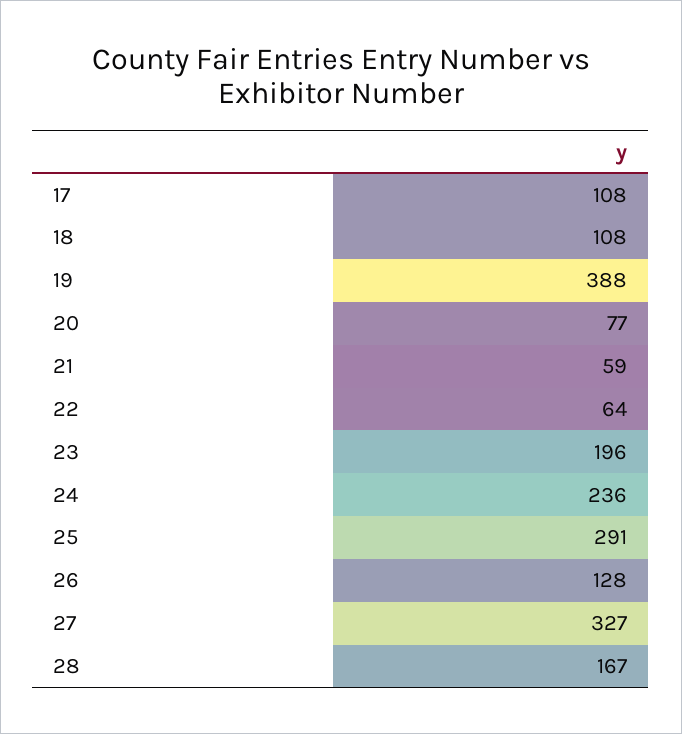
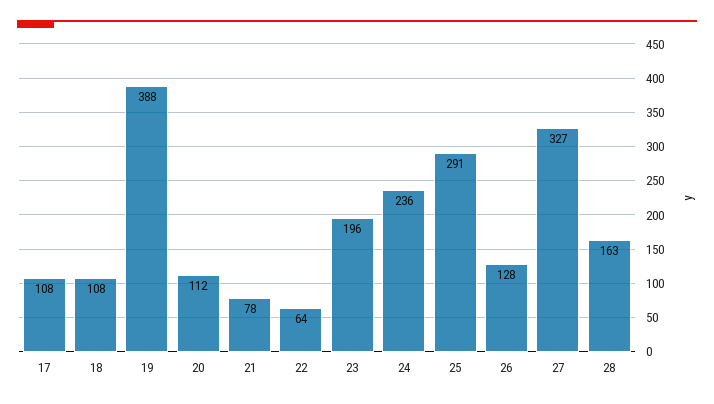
  {
    "17": 108,
    "18": 108,
    "19": 388,
-   "20": 77,
+   "20": 112,
-   "21": 59,
+   "21": 78,
    "22": 64,
    "23": 196,
    "24": 236,
    "25": 291,
    "26": 128,
    "27": 327,
-   "28": 167
+   "28": 163
  }

